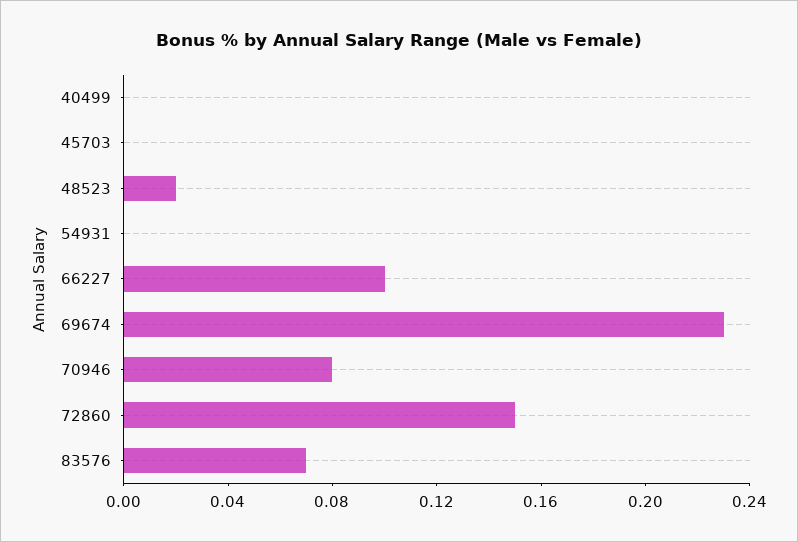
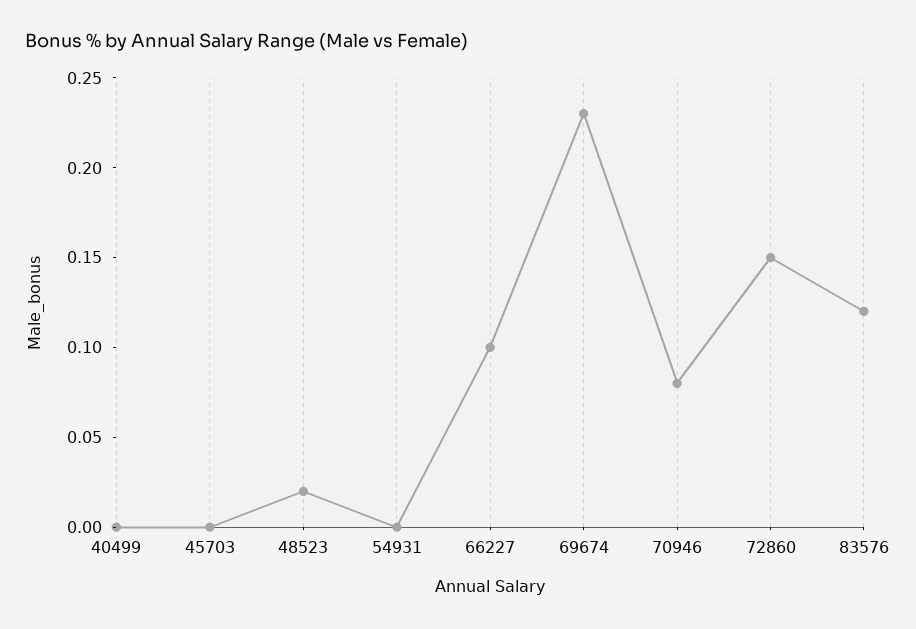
  {
    "40499": 0,
    "45703": 0,
    "48523": 0.02,
    "54931": 0,
    "66227": 0.1,
    "69674": 0.23,
    "70946": 0.08,
    "72860": 0.15,
-   "83576": 0.07
+   "83576": 0.12
  }

